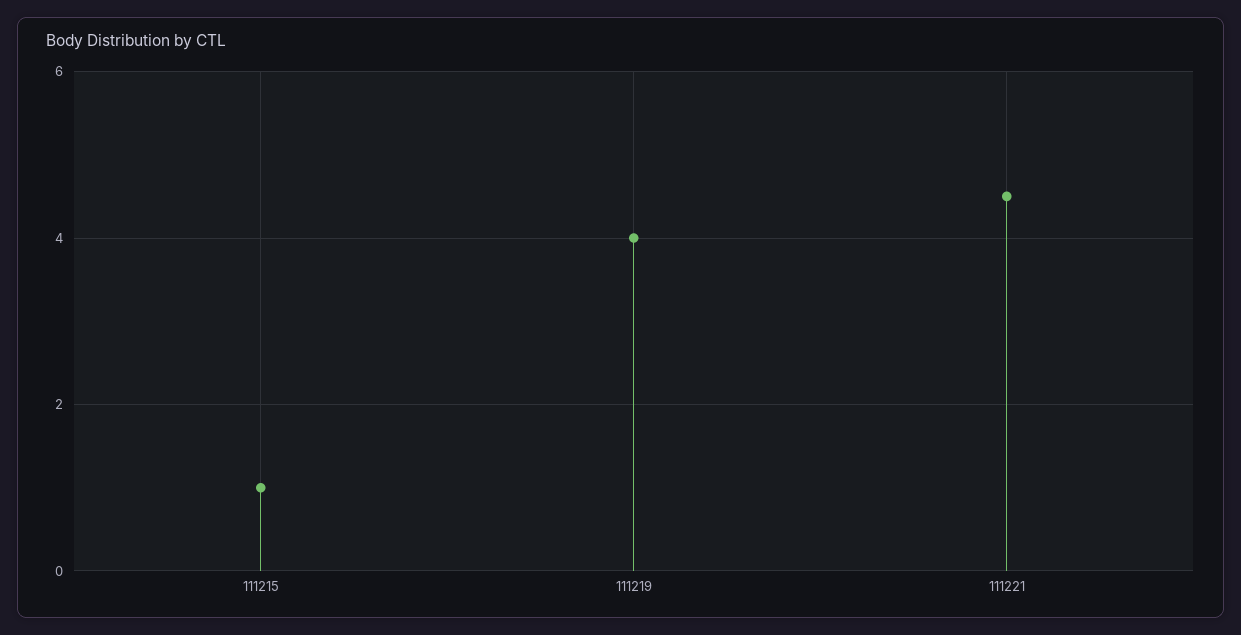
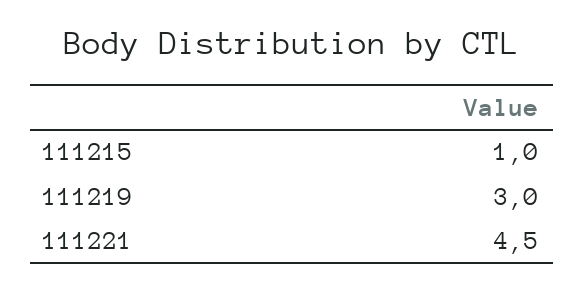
  {
    "111215": 1,
-   "111219": 4,
+   "111219": 3,
    "111221": 4.5
  }

